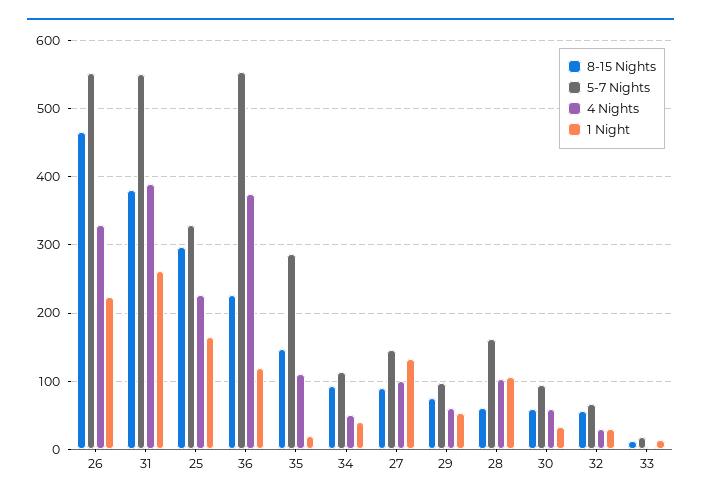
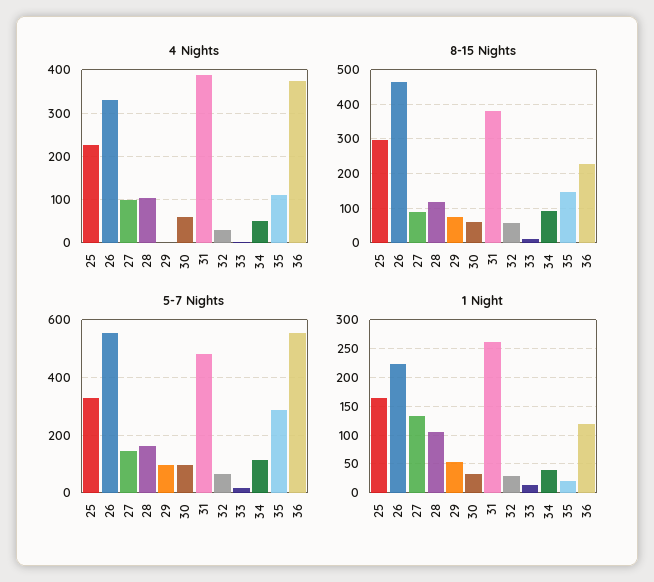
  {
    "8-15 Nights": {
      "26": 470,
      "31": 380,
      "25": 300,
      "36": 230,
      "35": 150,
      "34": 90,
      "27": 90,
      "29": 80,
-     "28": 60,
+     "28": 120,
      "30": 60,
      "32": 60,
      "33": 10
    },
    "5-7 Nights": {
      "26": 550,
-     "31": 550,
+     "31": 475,
      "25": 330,
      "36": 550,
      "35": 290,
      "34": 110,
      "27": 150,
      "29": 100,
      "28": 160,
      "30": 100,
      "32": 70,
      "33": 20
    },
    "4 Nights": {
      "26": 330,
      "31": 390,
      "25": 230,
      "36": 380,
      "35": 110,
      "34": 50,
      "27": 100,
-     "29": 60,
+     "29": 0,
      "28": 100,
      "30": 60,
      "32": 30,
      "33": 0
    },
    "1 Night": {
      "26": 220,
      "31": 260,
      "25": 170,
      "36": 120,
      "35": 20,
      "34": 40,
      "27": 130,
      "29": 50,
      "28": 110,
      "30": 30,
      "32": 30,
      "33": 10
    }
  }

